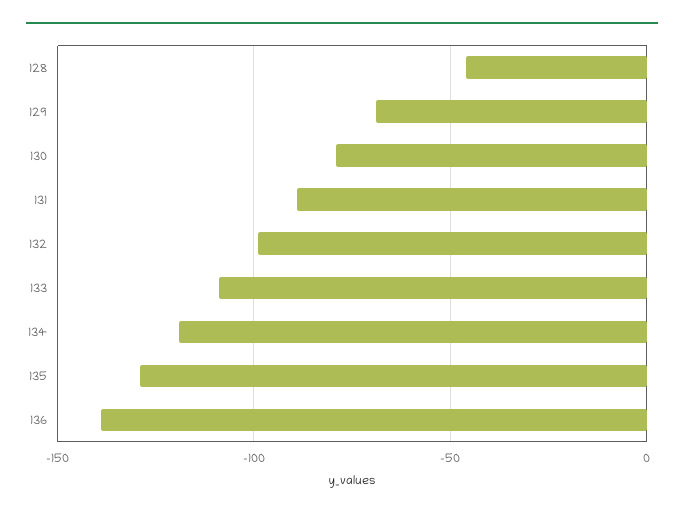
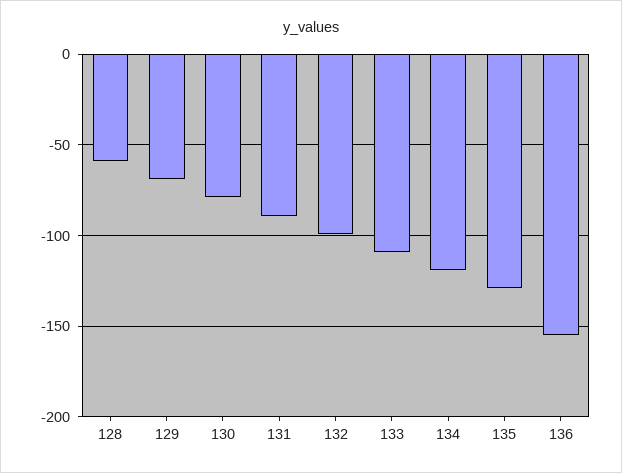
  {
-   "128": -45,
+   "128": -60,
    "129": -70,
    "130": -80,
    "131": -90,
    "132": -100,
    "133": -110,
    "134": -120,
    "135": -130,
-   "136": -140
+   "136": -155
  }

